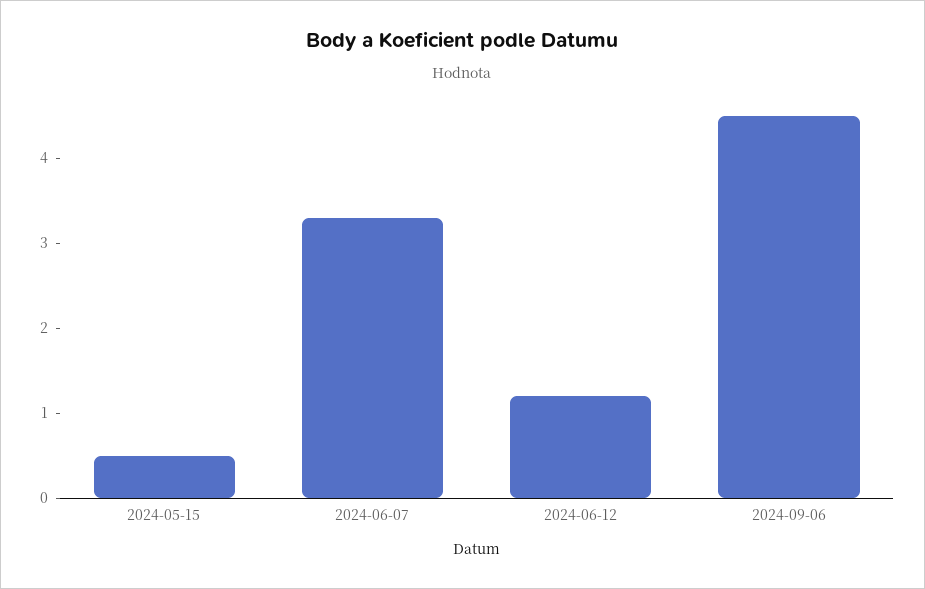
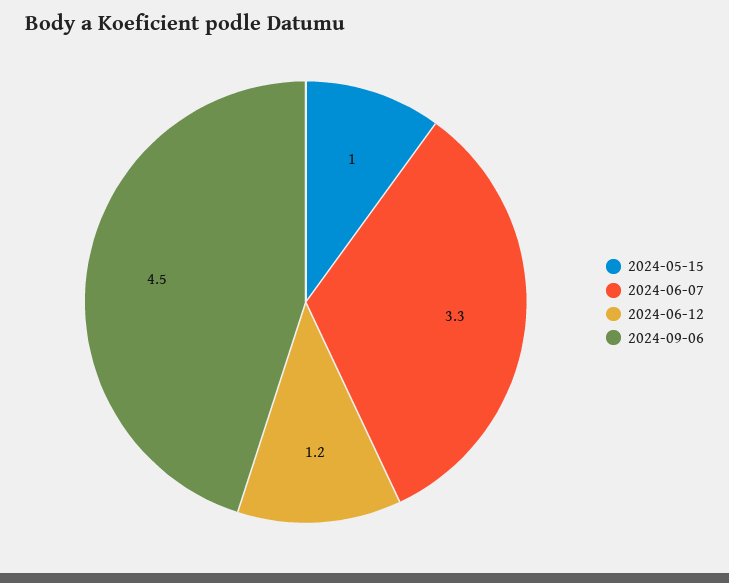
  {
-   "2024-05-15": 0.5,
+   "2024-05-15": 1,
    "2024-06-07": 3.3,
    "2024-06-12": 1.2,
    "2024-09-06": 4.5
  }

